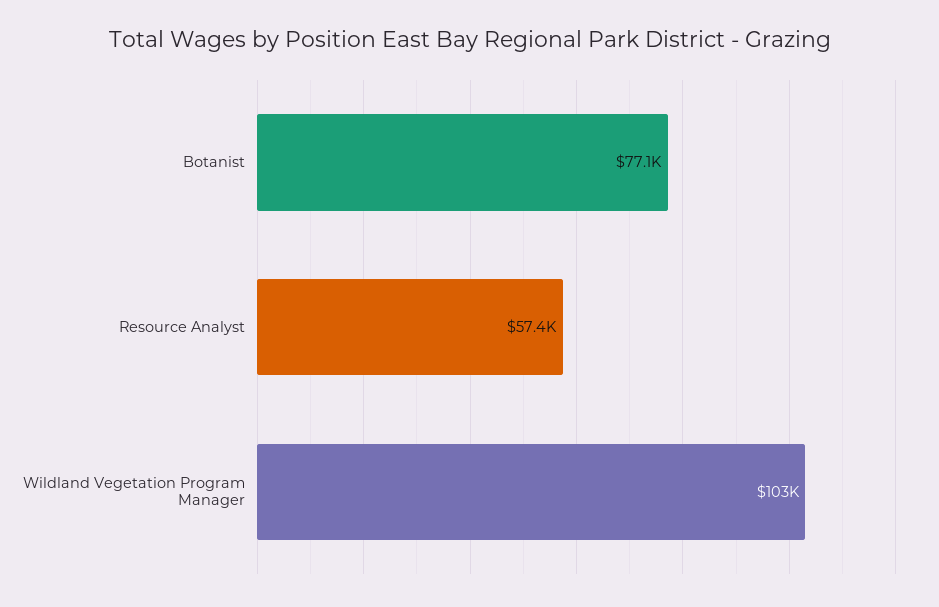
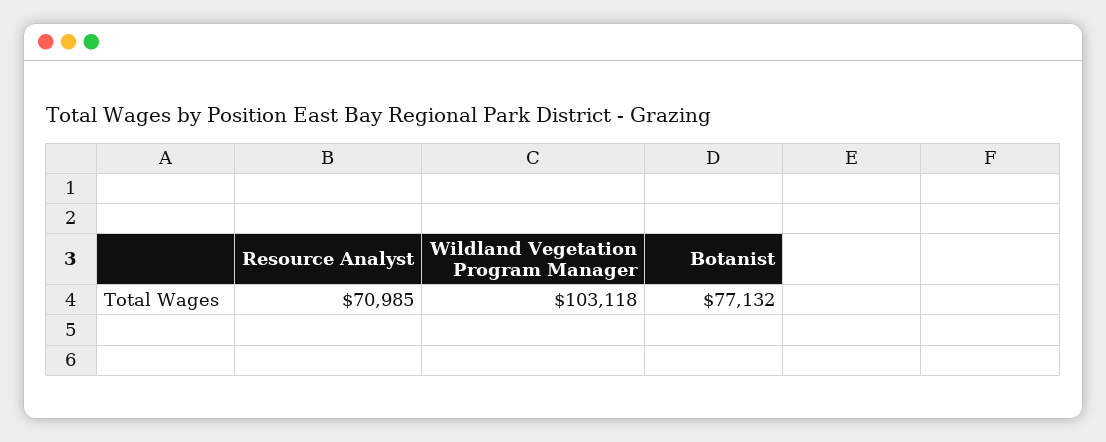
  {
    "Botanist": 77132,
-   "Resource Analyst": 57400,
+   "Resource Analyst": 70985,
    "Wildland Vegetation Program Manager": 103118
  }

